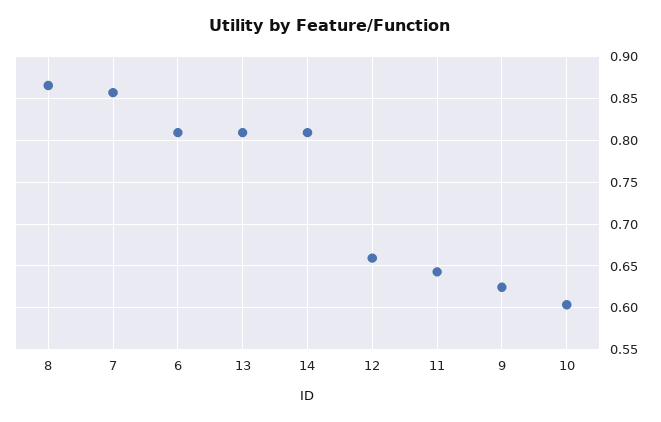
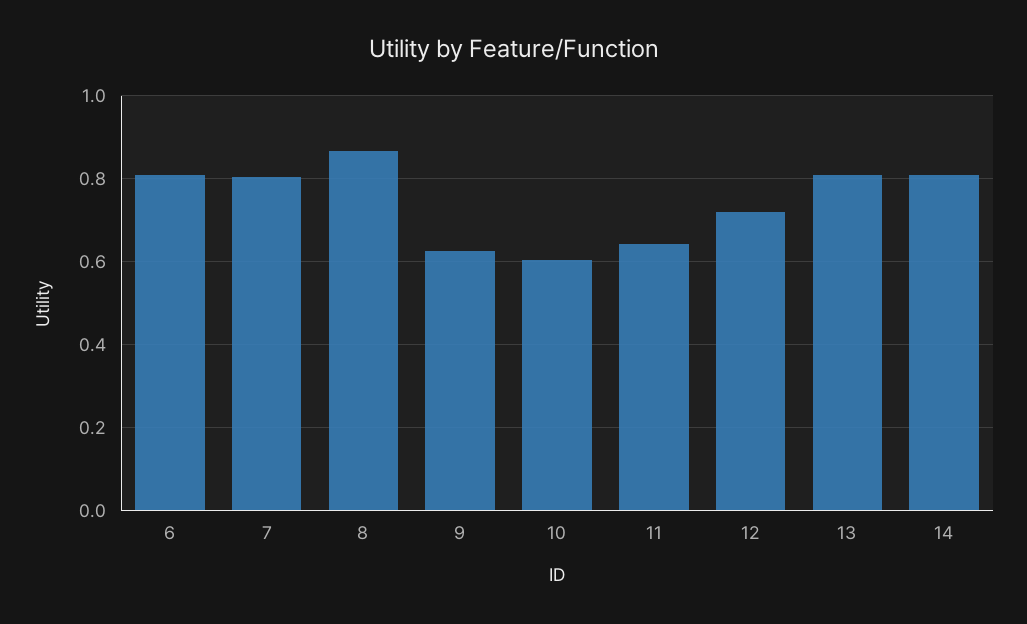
  {
    "8": 0.87,
-   "7": 0.86,
+   "7": 0.8,
    "6": 0.81,
    "13": 0.81,
    "14": 0.81,
-   "12": 0.66,
+   "12": 0.72,
    "11": 0.64,
    "9": 0.62,
    "10": 0.6
  }

